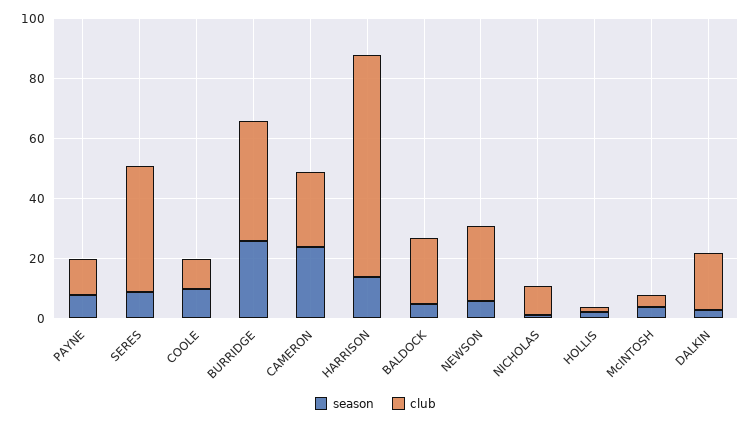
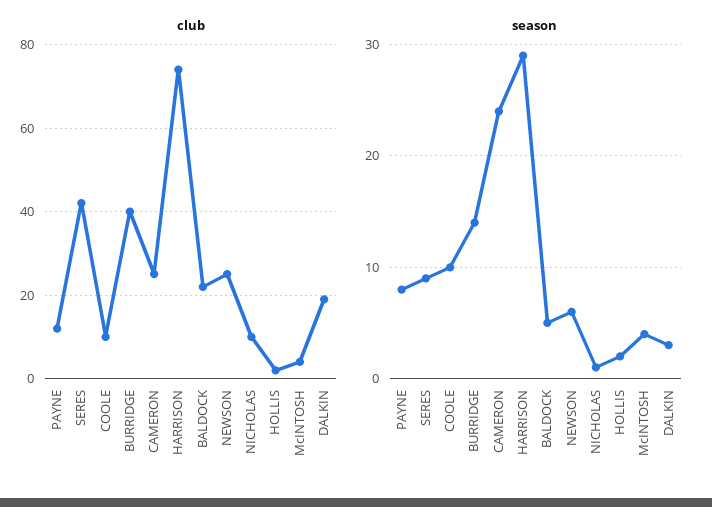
  {
    "season": {
      "PAYNE": 8,
      "SERES": 9,
      "COOLE": 10,
-     "BURRIDGE": 25,
+     "BURRIDGE": 14,
      "CAMERON": 24,
-     "HARRISON": 15,
+     "HARRISON": 29,
      "BALDOCK": 5,
      "NEWSON": 6,
      "NICHOLAS": 1,
      "HOLLIS": 2,
      "McINTOSH": 4,
      "DALKIN": 3
    },
    "club": {
      "PAYNE": 10,
      "SERES": 40,
      "COOLE": 10,
      "BURRIDGE": 40,
      "CAMERON": 25,
      "HARRISON": 75,
      "BALDOCK": 20,
      "NEWSON": 25,
      "NICHOLAS": 10,
      "HOLLIS": 0,
      "McINTOSH": 5,
      "DALKIN": 20
    }
  }

